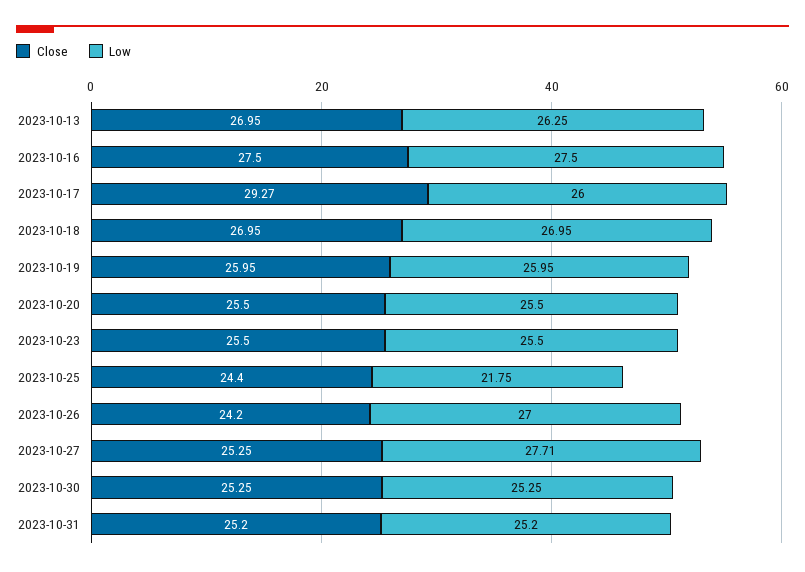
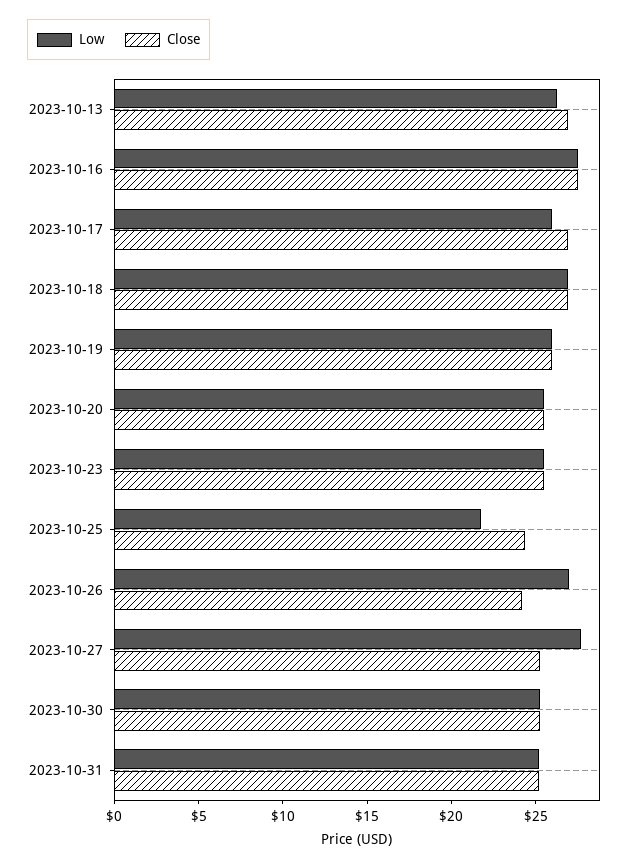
  {
    "Close": {
      "2023-10-13": 26.95,
      "2023-10-16": 27.5,
-     "2023-10-17": 29.27,
+     "2023-10-17": 27,
      "2023-10-18": 26.95,
      "2023-10-19": 25.95,
      "2023-10-20": 25.5,
      "2023-10-23": 25.5,
      "2023-10-25": 24.4,
      "2023-10-26": 24.2,
      "2023-10-27": 25.25,
      "2023-10-30": 25.25,
      "2023-10-31": 25.2
    },
    "Low": {
      "2023-10-13": 26.25,
      "2023-10-16": 27.5,
      "2023-10-17": 26,
      "2023-10-18": 26.95,
      "2023-10-19": 25.95,
      "2023-10-20": 25.5,
      "2023-10-23": 25.5,
      "2023-10-25": 21.75,
      "2023-10-26": 27,
      "2023-10-27": 27.71,
      "2023-10-30": 25.25,
      "2023-10-31": 25.2
    }
  }

